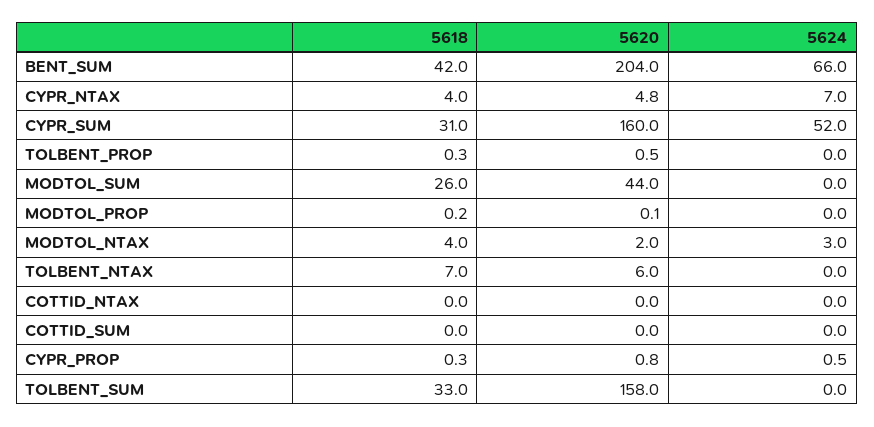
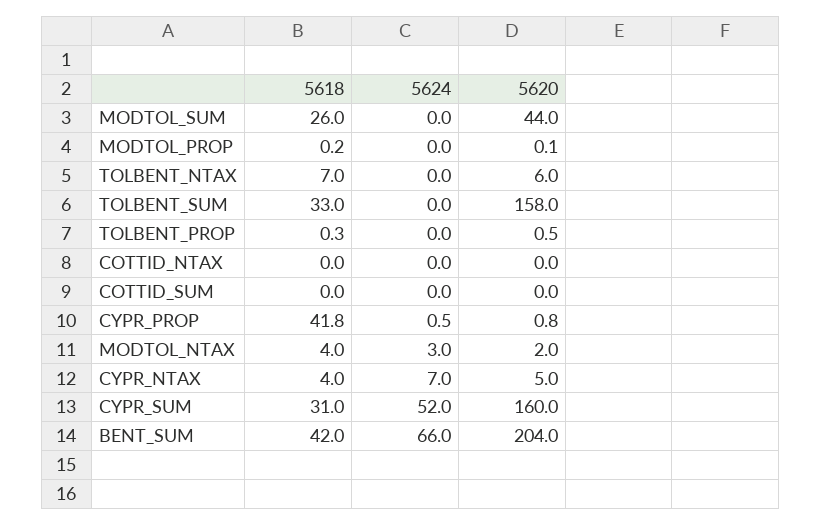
  {
    "5618": {
      "BENT_SUM": 42,
      "CYPR_NTAX": 4,
      "CYPR_SUM": 31,
      "TOLBENT_PROP": 0.3,
      "MODTOL_SUM": 26,
      "MODTOL_PROP": 0.2,
      "MODTOL_NTAX": 4,
      "TOLBENT_NTAX": 7,
      "COTTID_NTAX": 0,
      "COTTID_SUM": 0,
-     "CYPR_PROP": 0.3,
+     "CYPR_PROP": 41.8,
      "TOLBENT_SUM": 33
    },
    "5620": {
      "BENT_SUM": 204,
-     "CYPR_NTAX": 4.8,
+     "CYPR_NTAX": 5,
      "CYPR_SUM": 160,
      "TOLBENT_PROP": 0.5,
      "MODTOL_SUM": 44,
      "MODTOL_PROP": 0.1,
      "MODTOL_NTAX": 2,
      "TOLBENT_NTAX": 6,
      "COTTID_NTAX": 0,
      "COTTID_SUM": 0,
      "CYPR_PROP": 0.8,
      "TOLBENT_SUM": 158
    },
    "5624": {
      "BENT_SUM": 66,
      "CYPR_NTAX": 7,
      "CYPR_SUM": 52,
      "TOLBENT_PROP": 0,
      "MODTOL_SUM": 0,
      "MODTOL_PROP": 0,
      "MODTOL_NTAX": 3,
      "TOLBENT_NTAX": 0,
      "COTTID_NTAX": 0,
      "COTTID_SUM": 0,
      "CYPR_PROP": 0.5,
      "TOLBENT_SUM": 0
    }
  }

